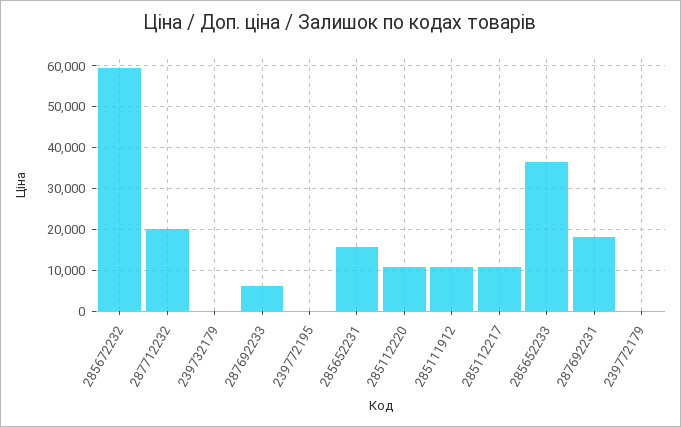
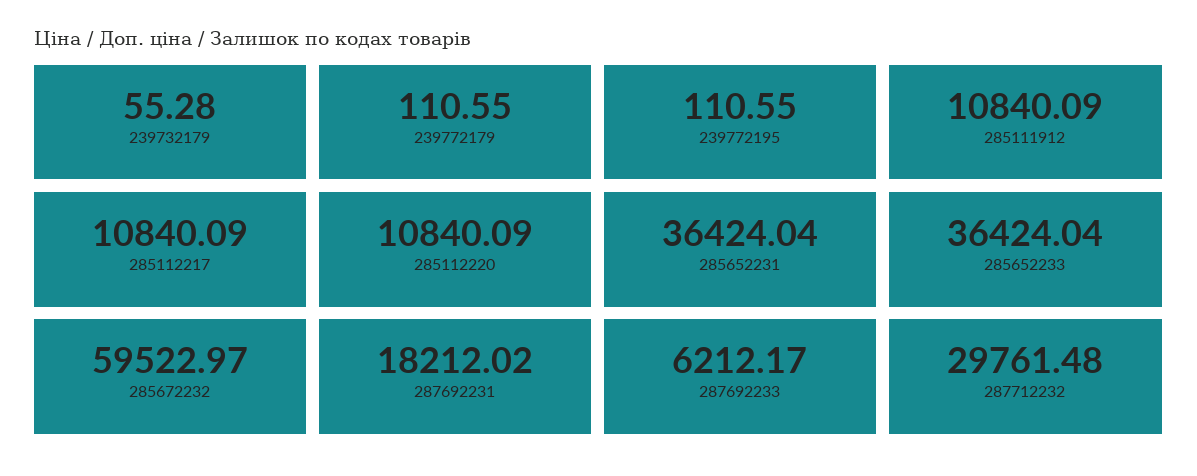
  {
    "285672232": 59522.97,
-   "287712232": 20000,
+   "287712232": 29761.48,
    "239732179": 55.28,
    "287692233": 6212.17,
    "239772195": 110.55,
-   "285652231": 16000,
+   "285652231": 36424.04,
    "285112220": 10840.09,
    "285111912": 10840.09,
    "285112217": 10840.09,
    "285652233": 36424.04,
    "287692231": 18212.02,
    "239772179": 110.55
  }

